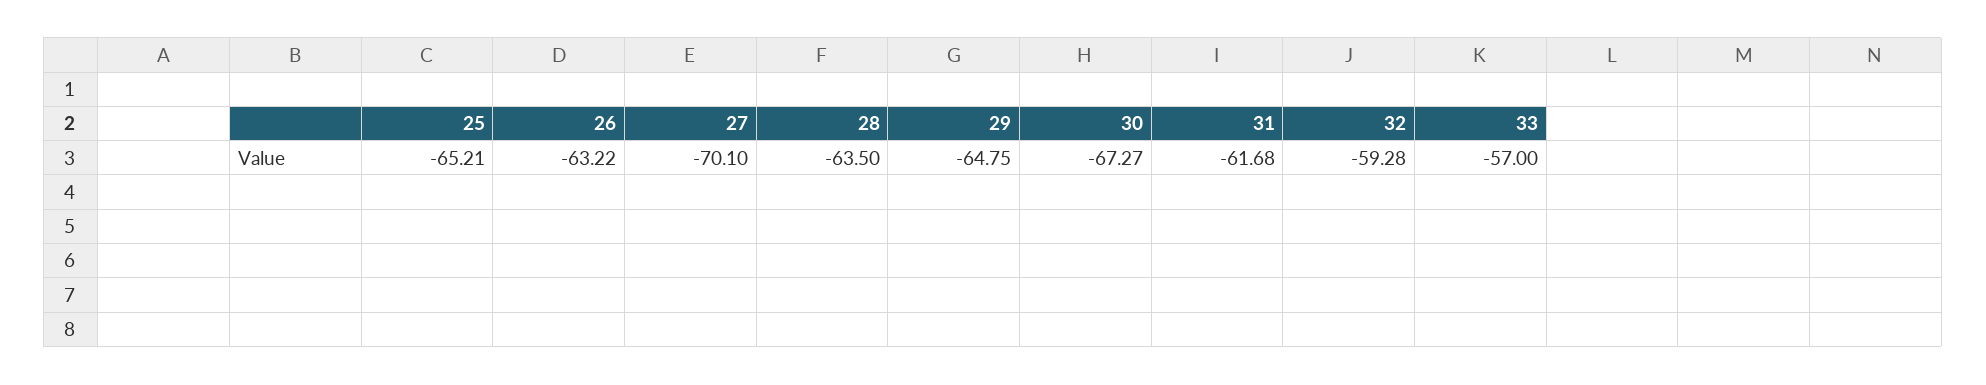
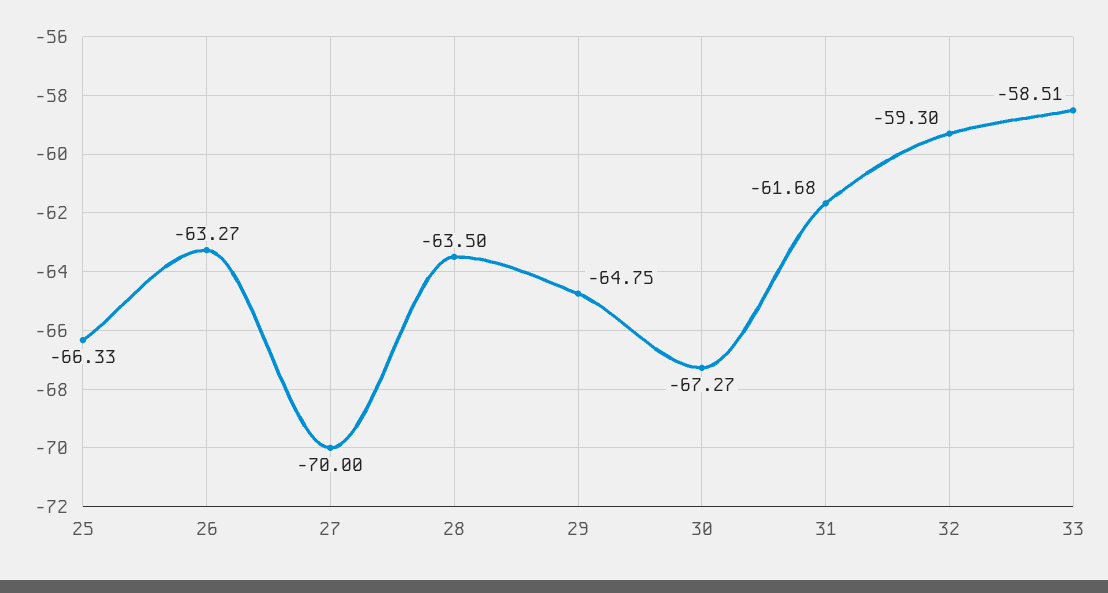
  {
-   "25": -65.21,
+   "25": -66.33,
-   "26": -63.22,
+   "26": -63.27,
-   "27": -70.1,
+   "27": -70,
    "28": -63.5,
    "29": -64.75,
    "30": -67.27,
    "31": -61.68,
-   "32": -59.28,
+   "32": -59.3,
-   "33": -57
+   "33": -58.51
  }

